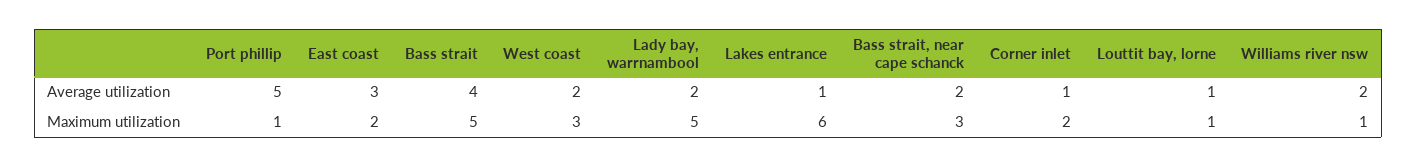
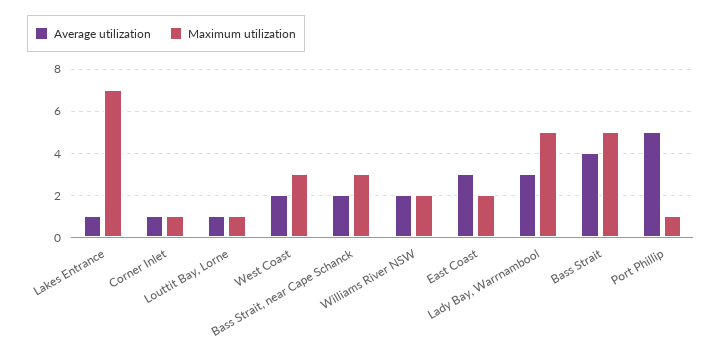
  {
    "Average utilization": {
      "Port phillip": 5,
      "East coast": 3,
      "Bass strait": 4,
      "West coast": 2,
-     "Lady bay, warrnambool": 2,
+     "Lady bay, warrnambool": 3,
      "Lakes entrance": 1,
      "Bass strait, near cape schanck": 2,
      "Corner inlet": 1,
      "Louttit bay, lorne": 1,
      "Williams river nsw": 2
    },
    "Maximum utilization": {
      "Port phillip": 1,
      "East coast": 2,
      "Bass strait": 5,
      "West coast": 3,
      "Lady bay, warrnambool": 5,
-     "Lakes entrance": 6,
+     "Lakes entrance": 7,
      "Bass strait, near cape schanck": 3,
-     "Corner inlet": 2,
+     "Corner inlet": 1,
      "Louttit bay, lorne": 1,
-     "Williams river nsw": 1
+     "Williams river nsw": 2
    }
  }

